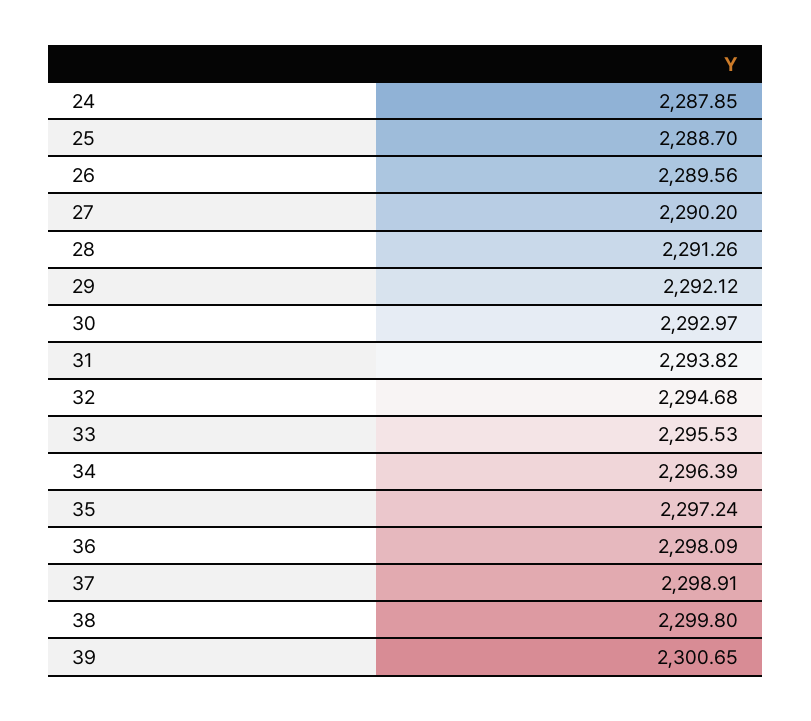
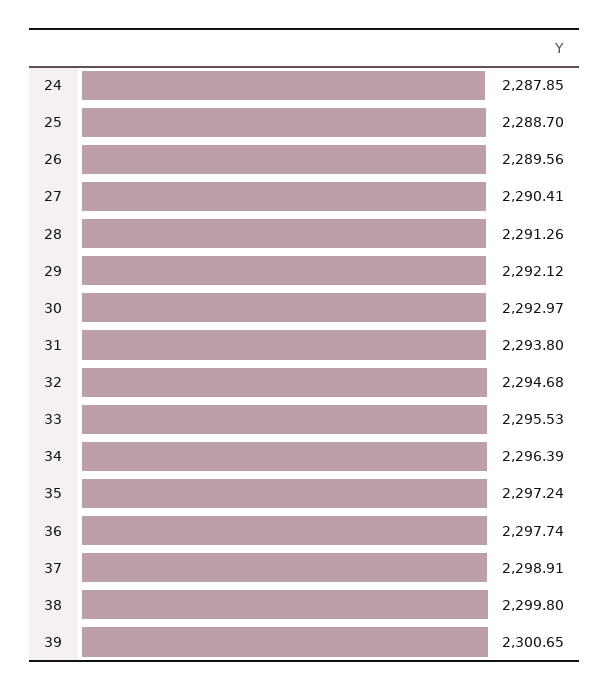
  {
    "24": 2287.85,
    "25": 2288.7,
    "26": 2289.56,
-   "27": 2290.2,
+   "27": 2290.41,
    "28": 2291.26,
    "29": 2292.12,
    "30": 2292.97,
-   "31": 2293.82,
+   "31": 2293.8,
    "32": 2294.68,
    "33": 2295.53,
    "34": 2296.39,
    "35": 2297.24,
-   "36": 2298.09,
+   "36": 2297.74,
    "37": 2298.91,
    "38": 2299.8,
    "39": 2300.65
  }

